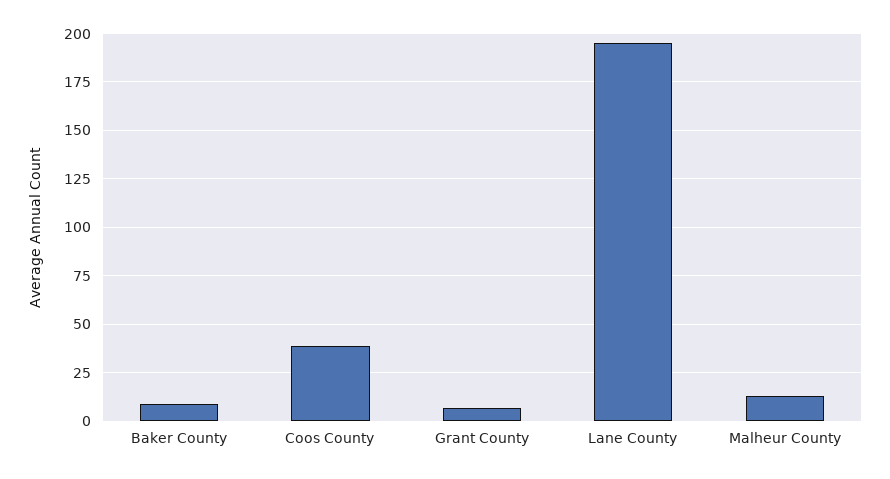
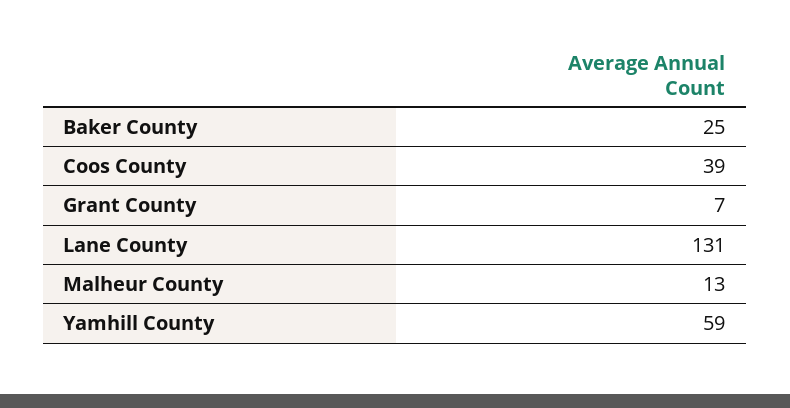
  {
-   "Baker County": 10,
+   "Baker County": 25,
    "Coos County": 39,
    "Grant County": 7,
-   "Lane County": 195,
+   "Lane County": 131,
-   "Malheur County": 13
+   "Malheur County": 13,
+   "Yamhill County": 59
  }

